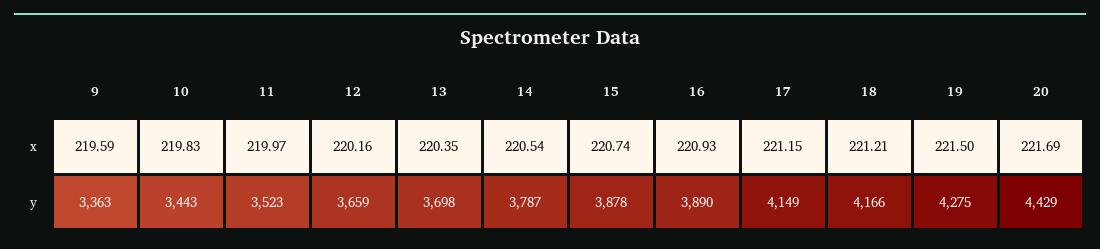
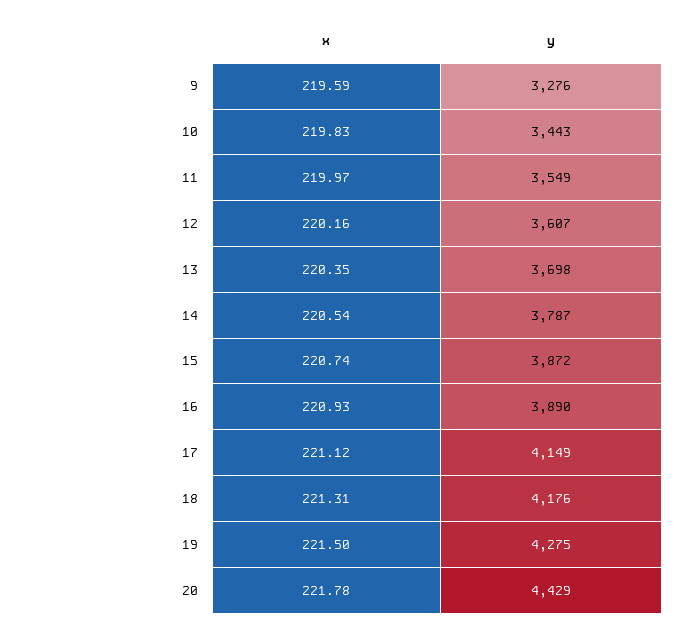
  {
    "9": {
      "x": 219.59,
-     "y": 3363
+     "y": 3276
    },
    "10": {
      "x": 219.83,
      "y": 3443
    },
    "11": {
      "x": 219.97,
-     "y": 3523
+     "y": 3549
    },
    "12": {
      "x": 220.16,
-     "y": 3659
+     "y": 3607
    },
    "13": {
      "x": 220.35,
      "y": 3698
    },
    "14": {
      "x": 220.54,
      "y": 3787
    },
    "15": {
      "x": 220.74,
-     "y": 3878
+     "y": 3872
    },
    "16": {
      "x": 220.93,
      "y": 3890
    },
    "17": {
-     "x": 221.15,
+     "x": 221.12,
      "y": 4149
    },
    "18": {
-     "x": 221.21,
+     "x": 221.31,
-     "y": 4166
+     "y": 4176
    },
    "19": {
      "x": 221.5,
      "y": 4275
    },
    "20": {
-     "x": 221.69,
+     "x": 221.78,
      "y": 4429
    }
  }

